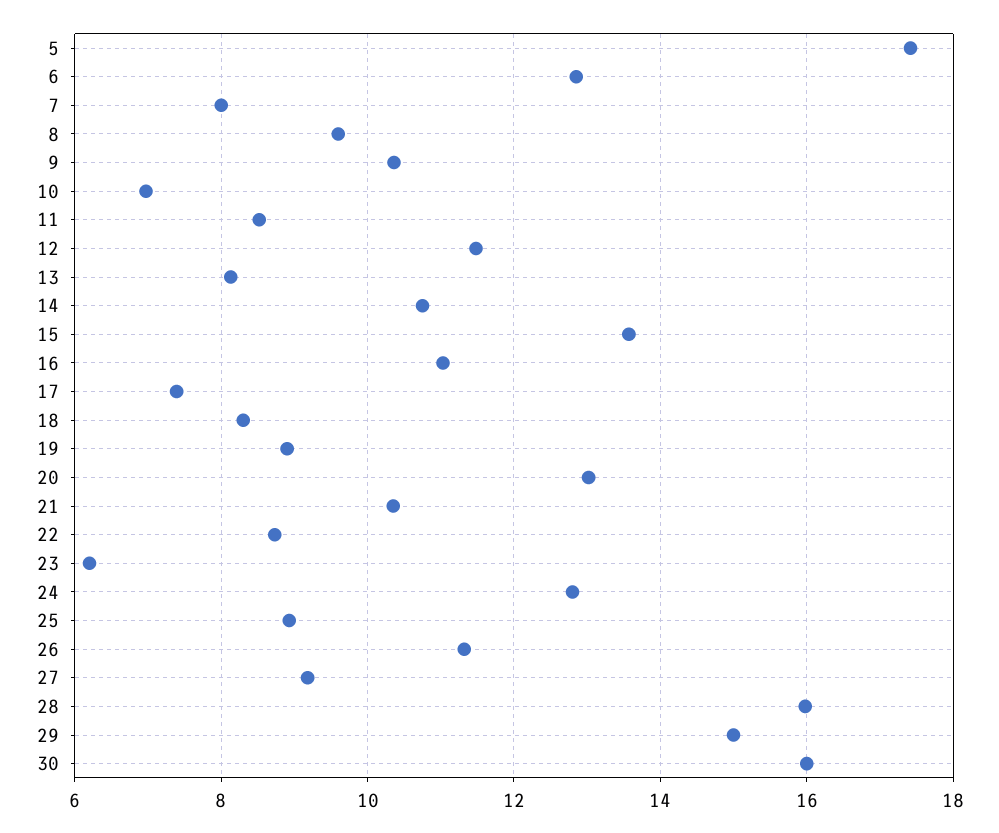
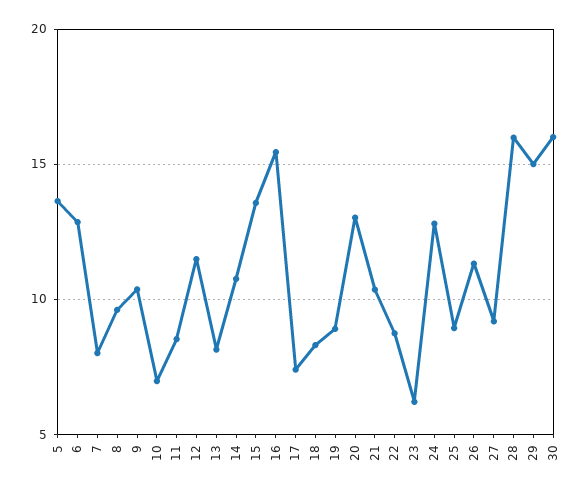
  {
-   "5": 17.4,
+   "5": 13.5,
    "6": 12.8,
    "7": 8,
    "8": 9.6,
    "9": 10.4,
    "10": 7,
    "11": 8.6,
    "12": 11.4,
    "13": 8.2,
    "14": 10.8,
    "15": 13.6,
-   "16": 11,
+   "16": 15.5,
    "17": 7.4,
    "18": 8.4,
    "19": 9,
    "20": 13,
    "21": 10.4,
    "22": 8.8,
    "23": 6.2,
    "24": 12.8,
    "25": 9,
    "26": 11.4,
    "27": 9.2,
    "28": 16,
    "29": 15,
    "30": 16
  }

